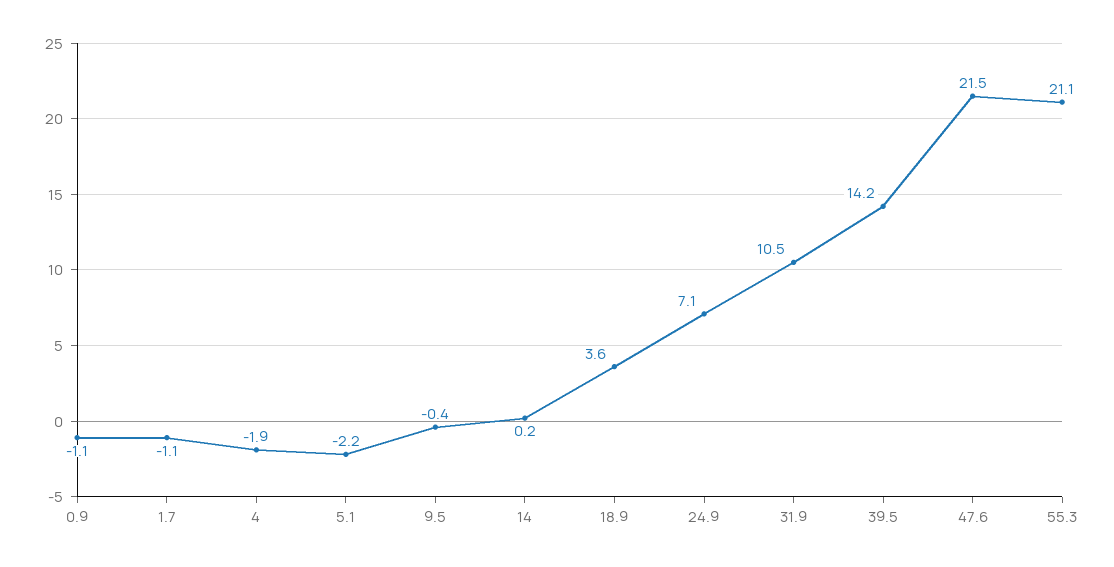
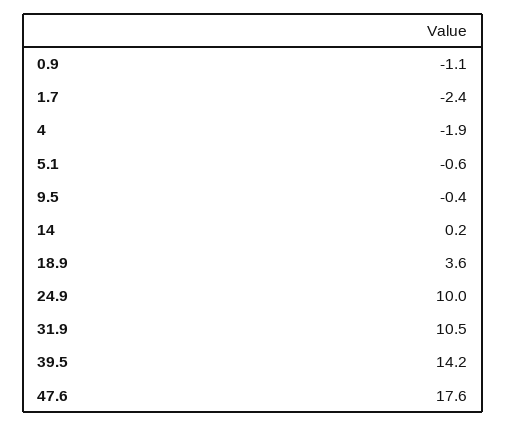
  {
    "0.9": -1.1,
-   "1.7": -1.1,
+   "1.7": -2.4,
    "4": -1.9,
-   "5.1": -2.2,
+   "5.1": -0.6,
    "9.5": -0.4,
    "14": 0.2,
    "18.9": 3.6,
-   "24.9": 7.1,
+   "24.9": 10,
    "31.9": 10.5,
    "39.5": 14.2,
-   "47.6": 21.5,
+   "47.6": 17.6
-   "55.3": 21.1
  }

